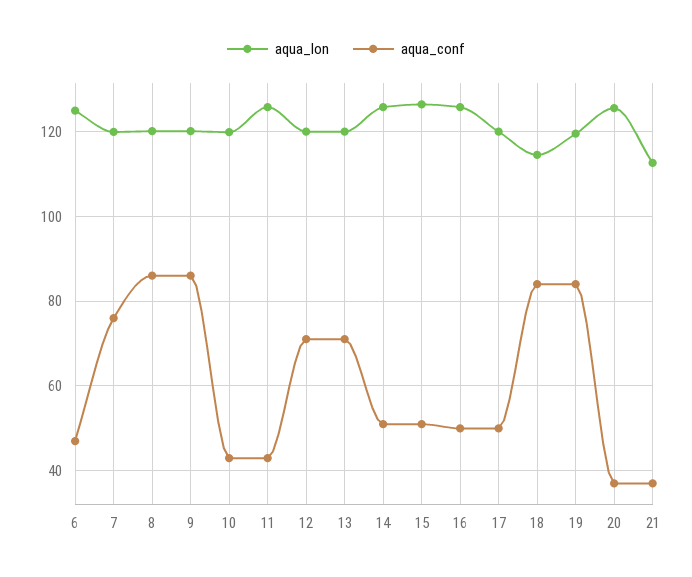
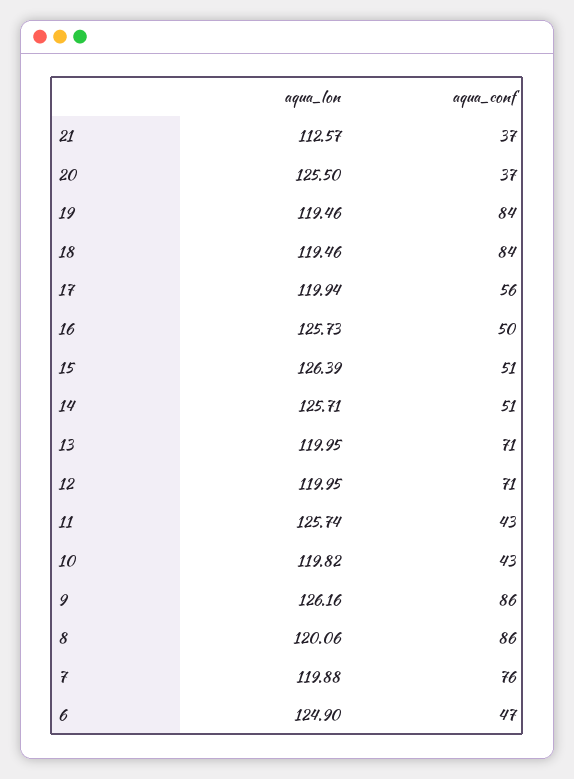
  {
    "aqua_lon": {
      "6": 124.9,
      "7": 119.88,
      "8": 120.06,
-     "9": 120,
+     "9": 126.16,
      "10": 119.82,
      "11": 125.74,
      "12": 119.95,
      "13": 119.95,
      "14": 125.71,
      "15": 126.39,
      "16": 125.73,
      "17": 119.94,
-     "18": 114,
+     "18": 119.46,
      "19": 119.46,
      "20": 125.5,
      "21": 112.57
    },
    "aqua_conf": {
      "6": 47,
      "7": 76,
      "8": 86,
      "9": 86,
      "10": 43,
      "11": 43,
      "12": 71,
      "13": 71,
      "14": 51,
      "15": 51,
      "16": 50,
-     "17": 50,
+     "17": 56,
      "18": 84,
      "19": 84,
      "20": 37,
      "21": 37
    }
  }

